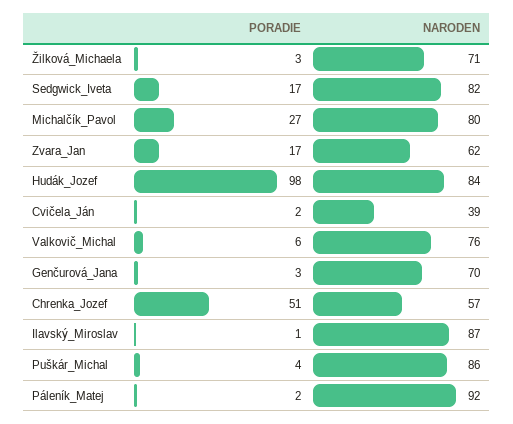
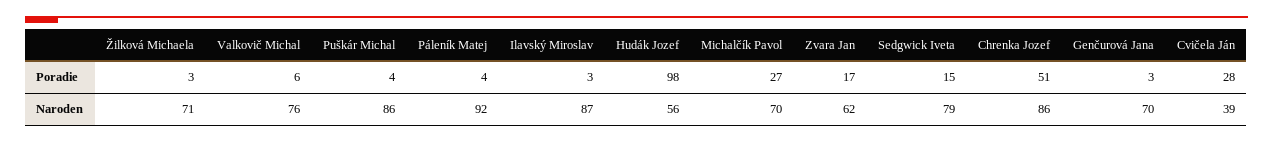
  {
    "PORADIE": {
      "Žilková_Michaela": 3,
-     "Sedgwick_Iveta": 17,
+     "Sedgwick_Iveta": 15,
      "Michalčík_Pavol": 27,
      "Zvara_Jan": 17,
      "Hudák_Jozef": 98,
-     "Cvičela_Ján": 2,
+     "Cvičela_Ján": 28,
      "Valkovič_Michal": 6,
      "Genčurová_Jana": 3,
      "Chrenka_Jozef": 51,
-     "Ilavský_Miroslav": 1,
+     "Ilavský_Miroslav": 3,
      "Puškár_Michal": 4,
-     "Páleník_Matej": 2
+     "Páleník_Matej": 4
    },
    "NARODEN": {
      "Žilková_Michaela": 71,
-     "Sedgwick_Iveta": 82,
+     "Sedgwick_Iveta": 79,
-     "Michalčík_Pavol": 80,
+     "Michalčík_Pavol": 70,
      "Zvara_Jan": 62,
-     "Hudák_Jozef": 84,
+     "Hudák_Jozef": 56,
      "Cvičela_Ján": 39,
      "Valkovič_Michal": 76,
      "Genčurová_Jana": 70,
-     "Chrenka_Jozef": 57,
+     "Chrenka_Jozef": 86,
      "Ilavský_Miroslav": 87,
      "Puškár_Michal": 86,
      "Páleník_Matej": 92
    }
  }

